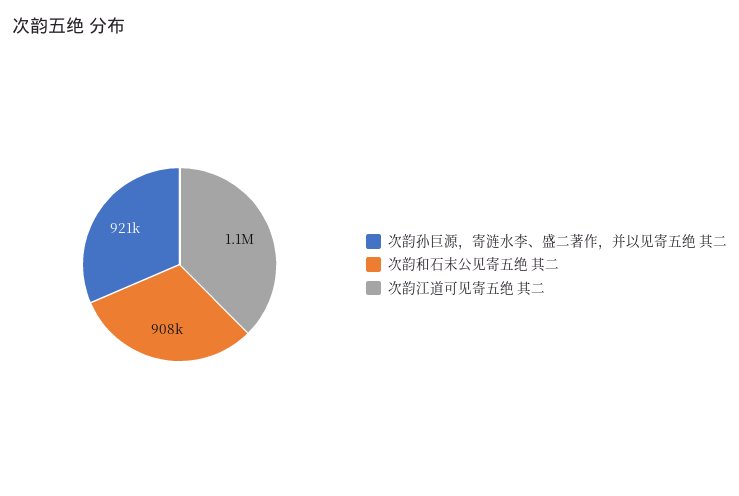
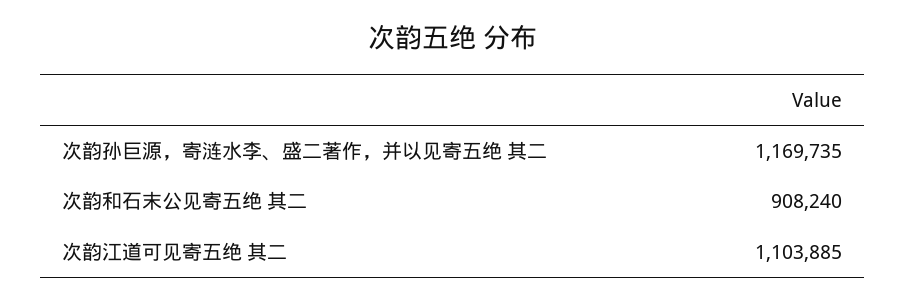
  {
-   "次韵孙巨源，寄涟水李、盛二著作，并以见寄五绝 其二": 921000,
+   "次韵孙巨源，寄涟水李、盛二著作，并以见寄五绝 其二": 1169735,
    "次韵和石末公见寄五绝 其二": 908240,
    "次韵江道可见寄五绝 其二": 1103885
  }

